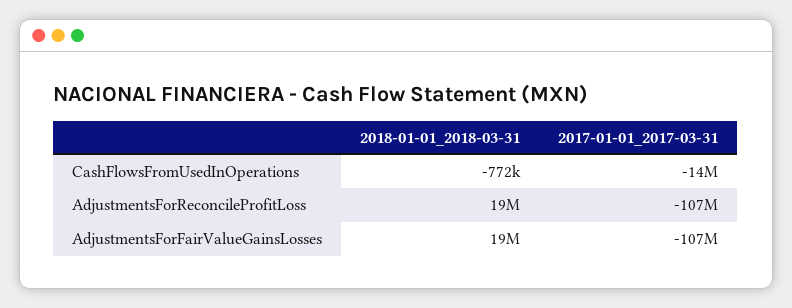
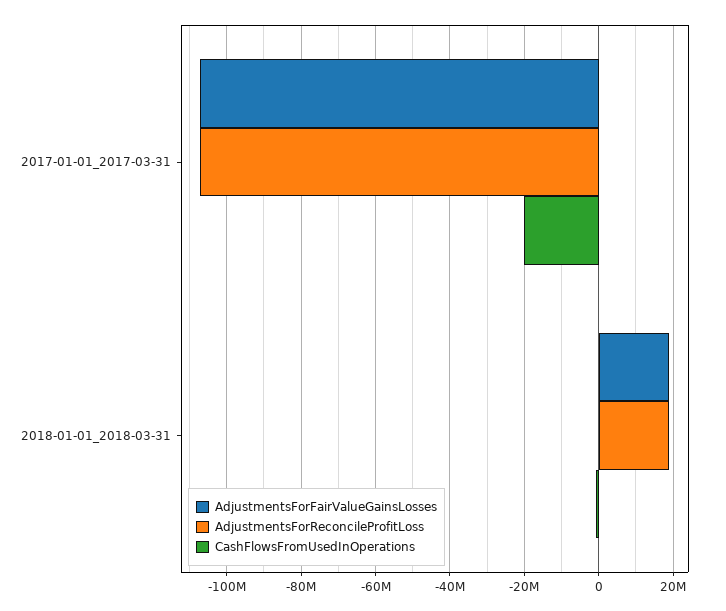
  {
    "CashFlowsFromUsedInOperations": {
      "2018-01-01_2018-03-31": -772000,
-     "2017-01-01_2017-03-31": -14000000
+     "2017-01-01_2017-03-31": -20000000
    },
    "AdjustmentsForReconcileProfitLoss": {
      "2018-01-01_2018-03-31": 19000000,
      "2017-01-01_2017-03-31": -107000000
    },
    "AdjustmentsForFairValueGainsLosses": {
      "2018-01-01_2018-03-31": 19000000,
      "2017-01-01_2017-03-31": -107000000
    }
  }

